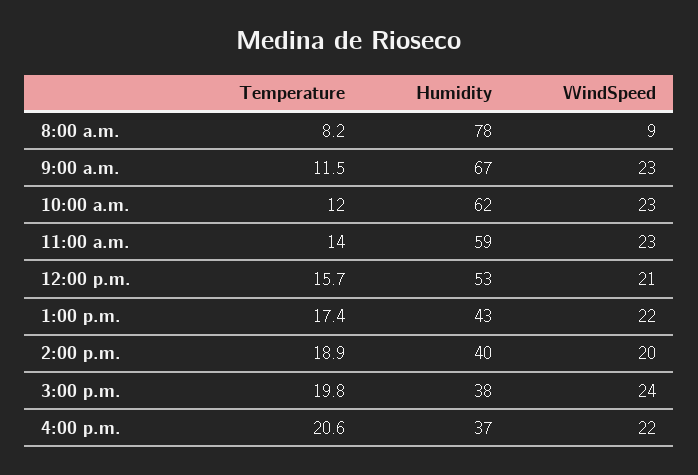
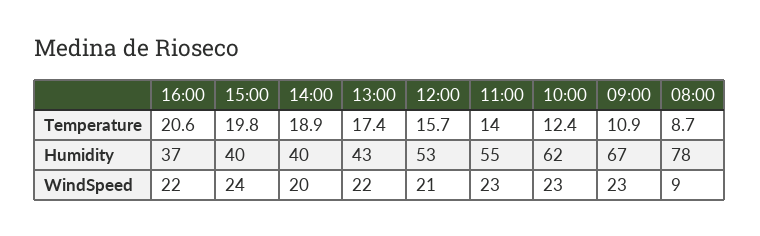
  {
    "Temperature": {
-     "8:00 a.m.": 8.2,
+     "8:00 a.m.": 8.7,
-     "9:00 a.m.": 11.5,
+     "9:00 a.m.": 10.9,
-     "10:00 a.m.": 12,
+     "10:00 a.m.": 12.4,
      "11:00 a.m.": 14,
      "12:00 p.m.": 15.7,
      "1:00 p.m.": 17.4,
      "2:00 p.m.": 18.9,
      "3:00 p.m.": 19.8,
      "4:00 p.m.": 20.6
    },
    "Humidity": {
      "8:00 a.m.": 78,
      "9:00 a.m.": 67,
      "10:00 a.m.": 62,
-     "11:00 a.m.": 59,
+     "11:00 a.m.": 55,
      "12:00 p.m.": 53,
      "1:00 p.m.": 43,
      "2:00 p.m.": 40,
-     "3:00 p.m.": 38,
+     "3:00 p.m.": 40,
      "4:00 p.m.": 37
    },
    "WindSpeed": {
      "8:00 a.m.": 9,
      "9:00 a.m.": 23,
      "10:00 a.m.": 23,
      "11:00 a.m.": 23,
      "12:00 p.m.": 21,
      "1:00 p.m.": 22,
      "2:00 p.m.": 20,
      "3:00 p.m.": 24,
      "4:00 p.m.": 22
    }
  }

